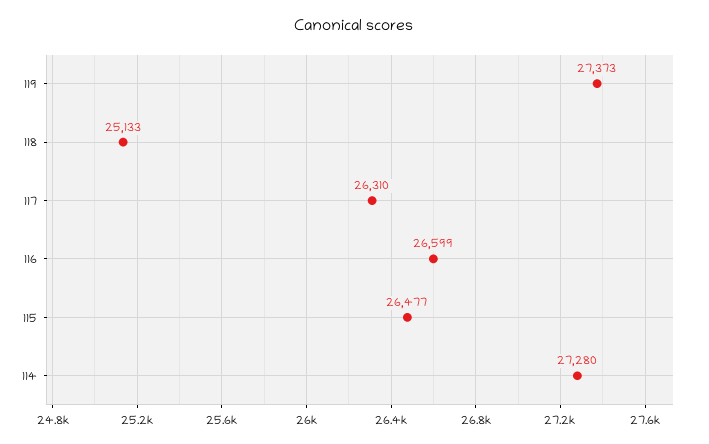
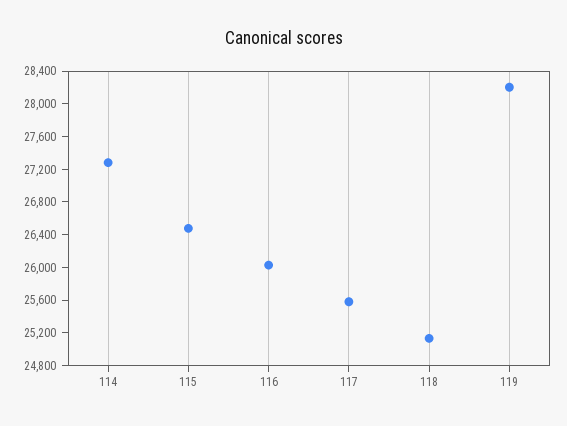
  {
-   "119": 27373,
+   "119": 28200,
    "118": 25133,
-   "117": 26310,
+   "117": 25600,
-   "116": 26599,
+   "116": 26000,
    "115": 26477,
    "114": 27280
  }

